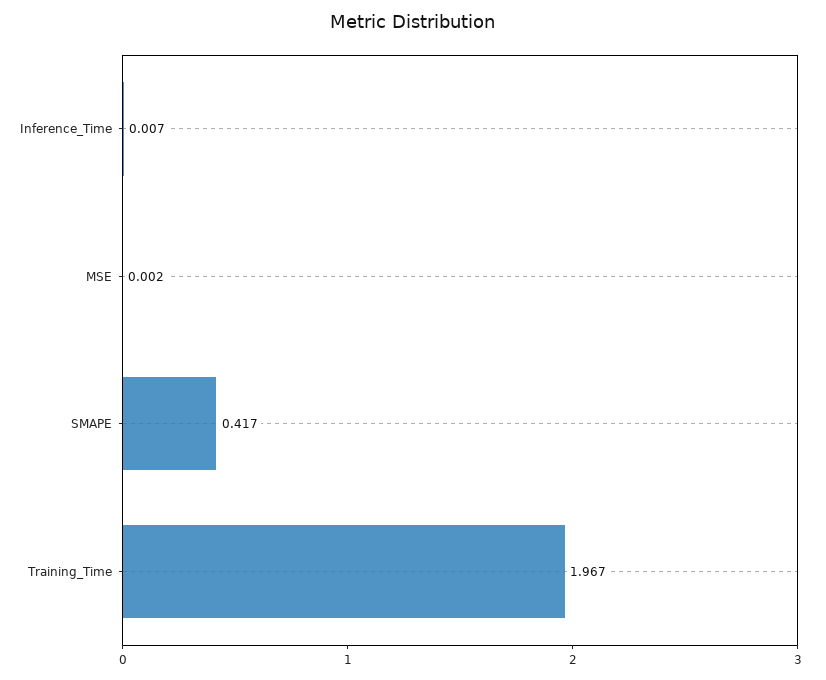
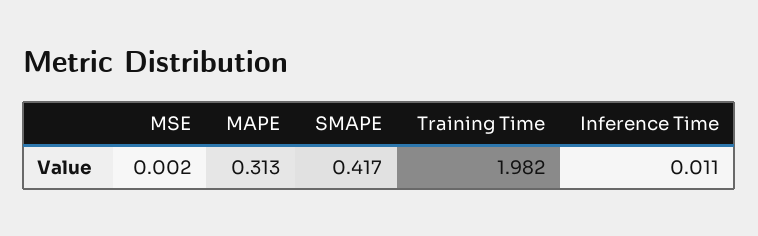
  {
-   "Inference_Time": 0.007,
+   "Inference_Time": 0.011,
    "MSE": 0.002,
    "SMAPE": 0.417,
-   "Training_Time": 1.967
+   "Training_Time": 1.982,
+   "MAPE": 0.313
  }

